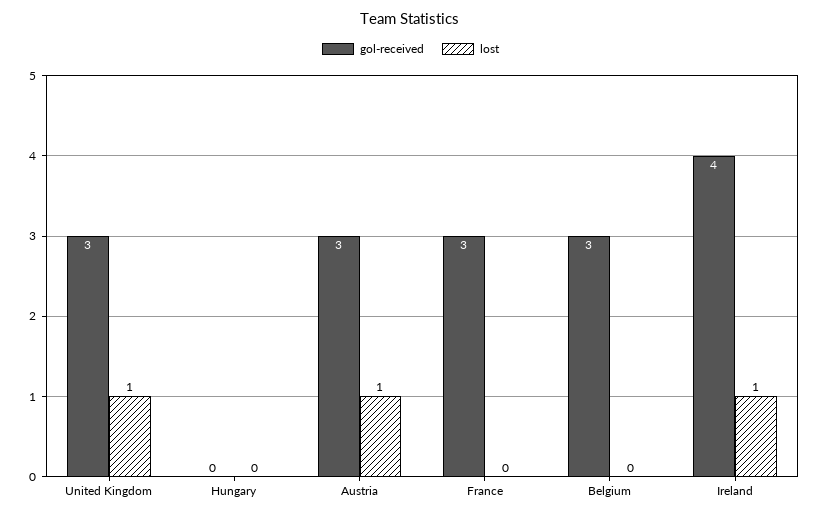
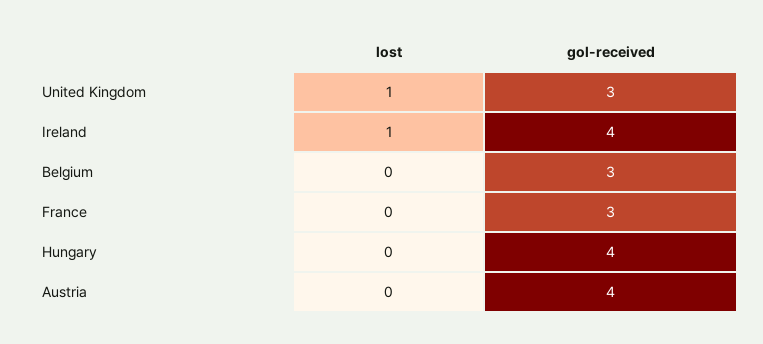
  {
    "gol-received": {
      "United Kingdom": 3,
-     "Hungary": 0,
+     "Hungary": 4,
-     "Austria": 3,
+     "Austria": 4,
      "France": 3,
      "Belgium": 3,
      "Ireland": 4
    },
    "lost": {
      "United Kingdom": 1,
      "Hungary": 0,
-     "Austria": 1,
+     "Austria": 0,
      "France": 0,
      "Belgium": 0,
      "Ireland": 1
    }
  }

